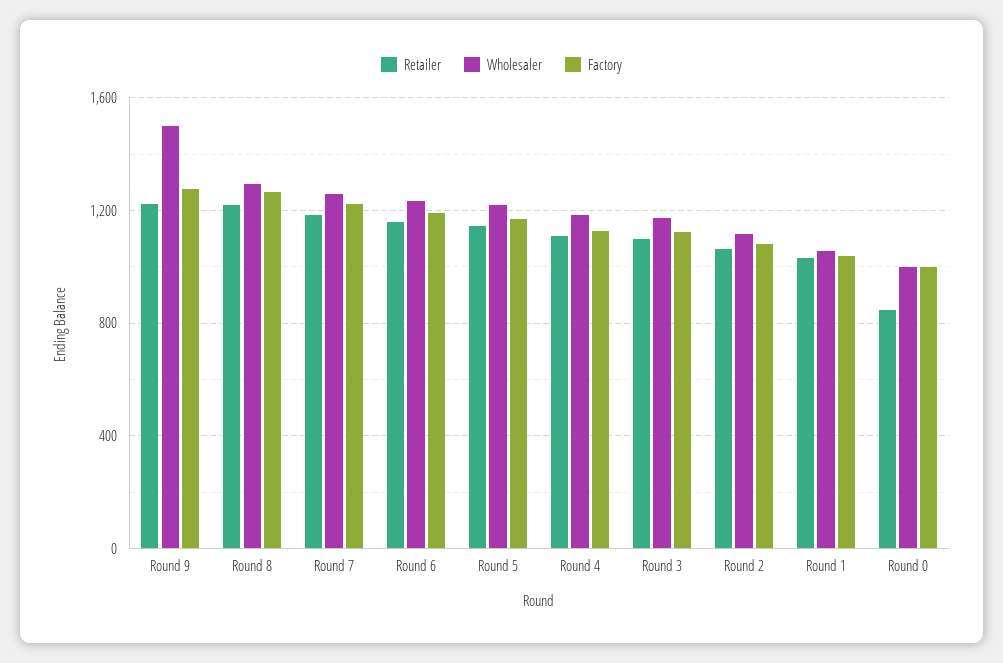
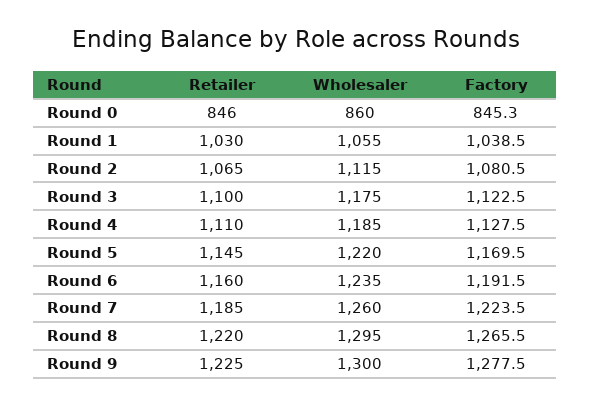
  {
    "Retailer": {
      "Round 9": 1225,
      "Round 8": 1220,
      "Round 7": 1185,
      "Round 6": 1160,
      "Round 5": 1145,
      "Round 4": 1110,
      "Round 3": 1100,
      "Round 2": 1065,
      "Round 1": 1030,
      "Round 0": 846
    },
    "Wholesaler": {
-     "Round 9": 1500,
+     "Round 9": 1300,
      "Round 8": 1295,
      "Round 7": 1260,
      "Round 6": 1235,
      "Round 5": 1220,
      "Round 4": 1185,
      "Round 3": 1175,
      "Round 2": 1115,
      "Round 1": 1055,
-     "Round 0": 1000
+     "Round 0": 860
    },
    "Factory": {
      "Round 9": 1277.5,
      "Round 8": 1265.5,
      "Round 7": 1223.5,
      "Round 6": 1191.5,
      "Round 5": 1169.5,
      "Round 4": 1127.5,
      "Round 3": 1122.5,
      "Round 2": 1080.5,
      "Round 1": 1038.5,
-     "Round 0": 1000
+     "Round 0": 845.3
    }
  }

